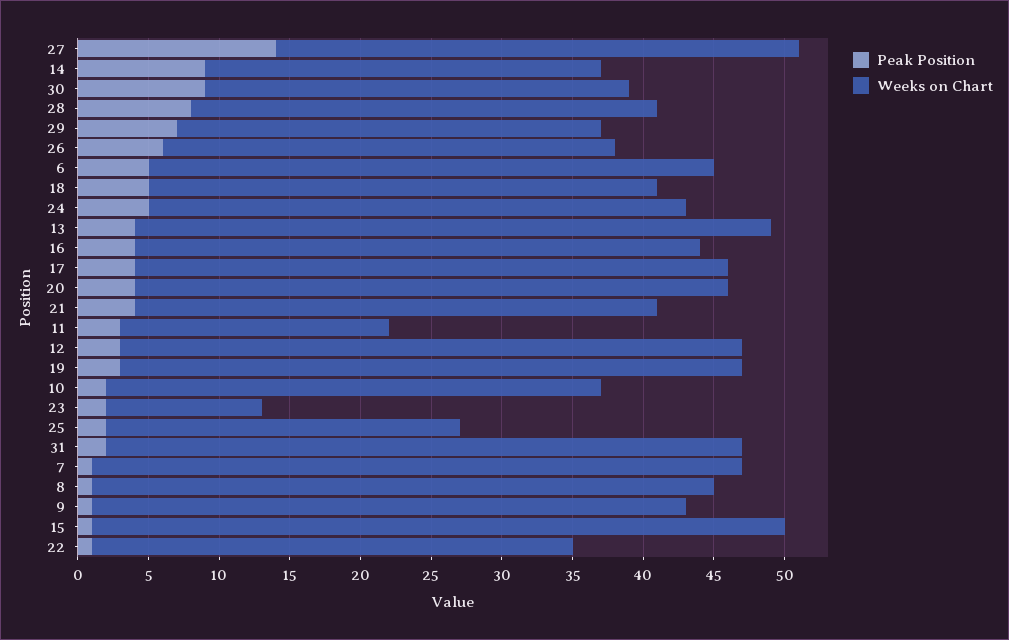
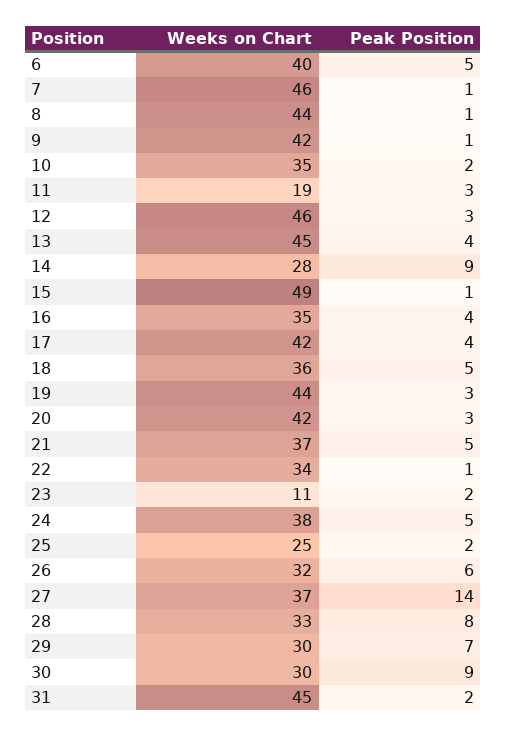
  {
    "Peak Position": {
      "27": 14,
      "14": 9,
      "30": 9,
      "28": 8,
      "29": 7,
      "26": 6,
      "6": 5,
      "18": 5,
      "24": 5,
      "13": 4,
      "16": 4,
      "17": 4,
-     "20": 4,
+     "20": 3,
-     "21": 4,
+     "21": 5,
      "11": 3,
      "12": 3,
      "19": 3,
      "10": 2,
      "23": 2,
      "25": 2,
      "31": 2,
      "7": 1,
      "8": 1,
      "9": 1,
      "15": 1,
      "22": 1
    },
    "Weeks on Chart": {
      "27": 37,
      "14": 28,
      "30": 30,
      "28": 33,
      "29": 30,
      "26": 32,
      "6": 40,
      "18": 36,
      "24": 38,
      "13": 45,
-     "16": 40,
+     "16": 35,
      "17": 42,
      "20": 42,
      "21": 37,
      "11": 19,
-     "12": 44,
+     "12": 46,
      "19": 44,
      "10": 35,
      "23": 11,
      "25": 25,
      "31": 45,
      "7": 46,
      "8": 44,
      "9": 42,
      "15": 49,
      "22": 34
    }
  }

